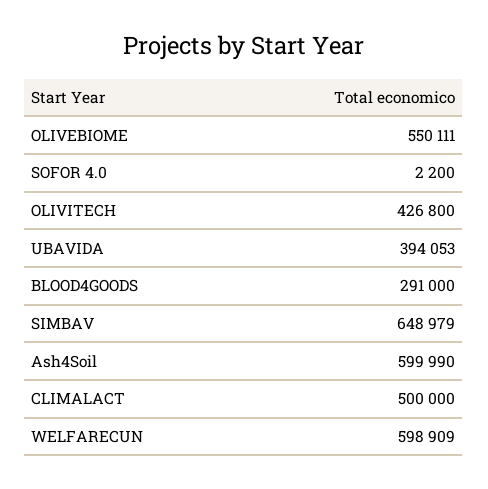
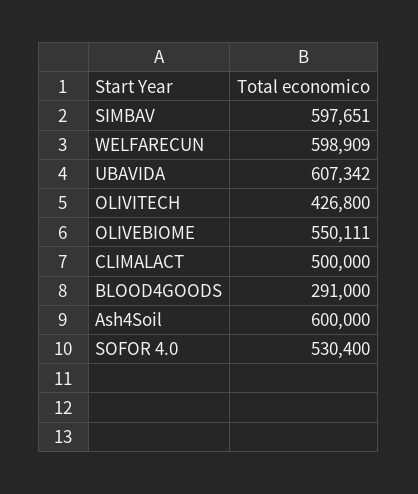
  {
    "OLIVEBIOME": 550111,
-   "SOFOR 4.0": 2200,
+   "SOFOR 4.0": 530400,
    "OLIVITECH": 426800,
-   "UBAVIDA": 394053,
+   "UBAVIDA": 607342,
    "BLOOD4GOODS": 291000,
-   "SIMBAV": 648979,
+   "SIMBAV": 597651,
-   "Ash4Soil": 599990,
+   "Ash4Soil": 600000,
    "CLIMALACT": 500000,
    "WELFARECUN": 598909
  }

